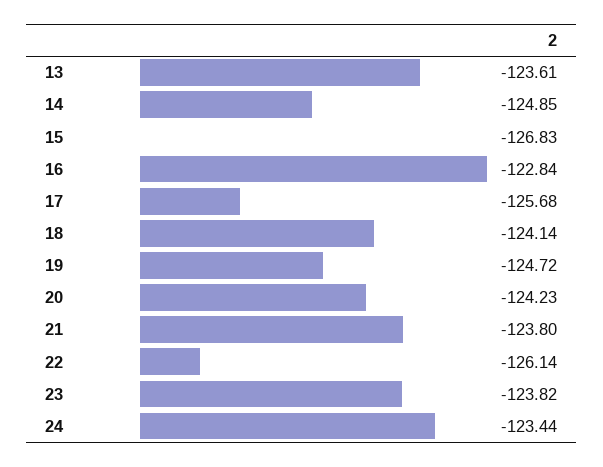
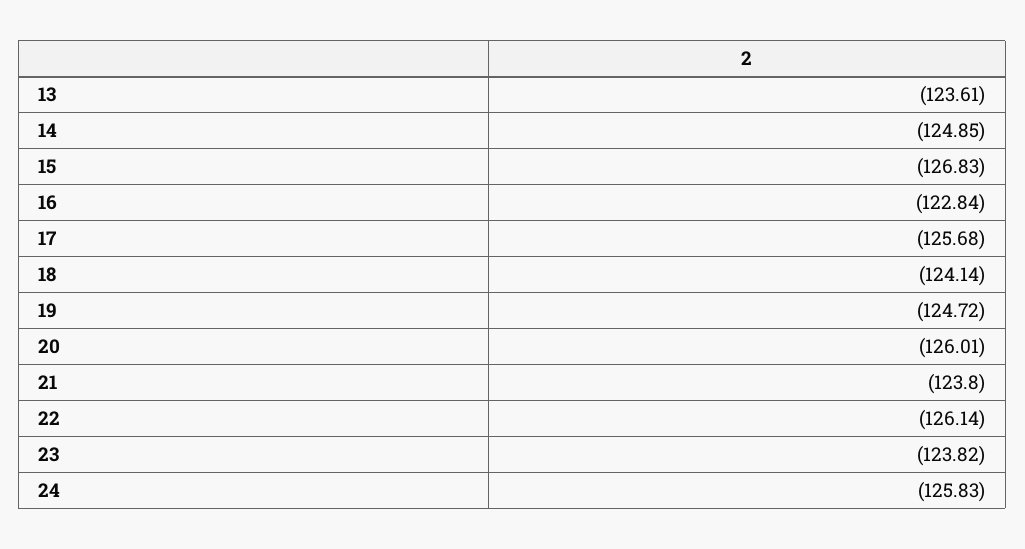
  {
    "13": -123.61,
    "14": -124.85,
    "15": -126.83,
    "16": -122.84,
    "17": -125.68,
    "18": -124.14,
    "19": -124.72,
-   "20": -124.23,
+   "20": -126.01,
    "21": -123.8,
    "22": -126.14,
    "23": -123.82,
-   "24": -123.44
+   "24": -125.83
  }

